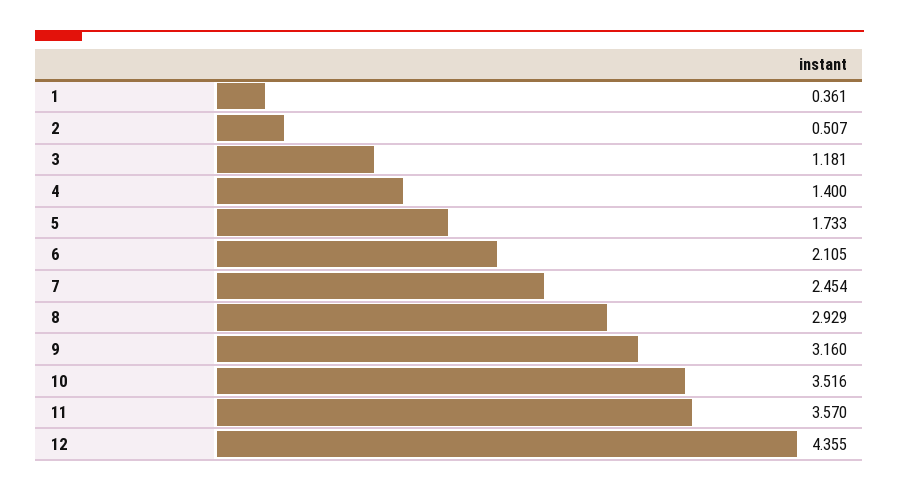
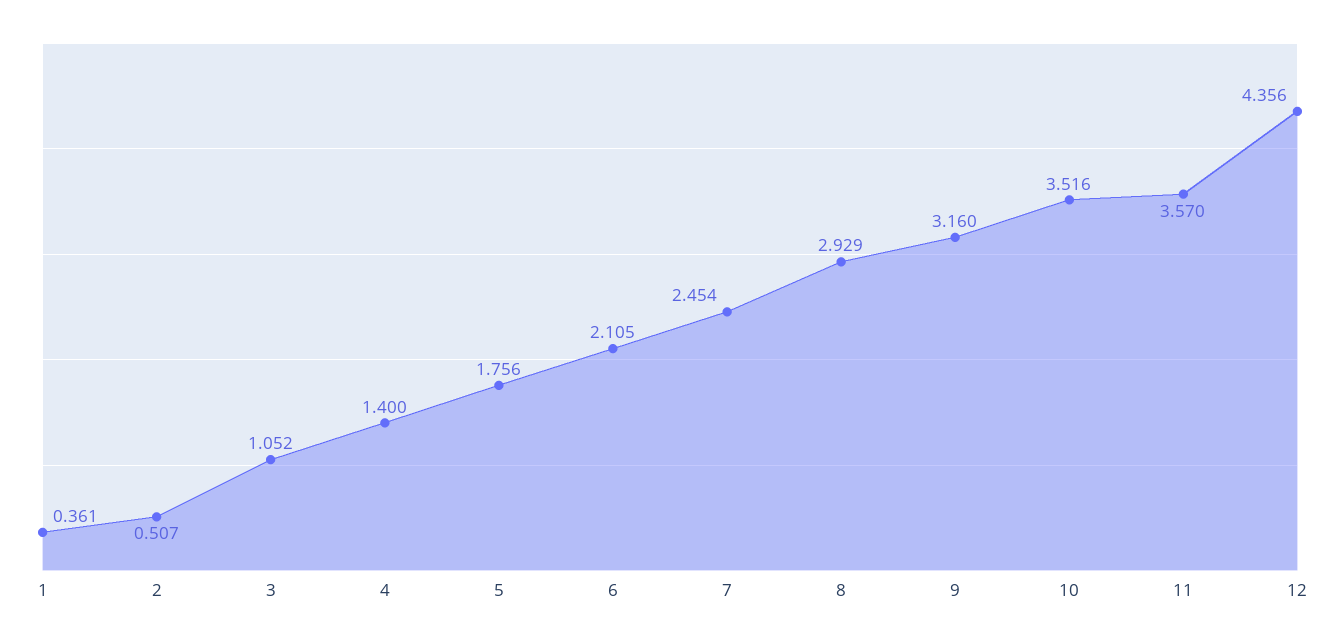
  {
    "1": 0.361,
    "2": 0.507,
-   "3": 1.181,
+   "3": 1.052,
    "4": 1.4,
-   "5": 1.733,
+   "5": 1.756,
    "6": 2.105,
    "7": 2.454,
    "8": 2.929,
    "9": 3.16,
    "10": 3.516,
    "11": 3.57,
-   "12": 4.355
+   "12": 4.356
  }

